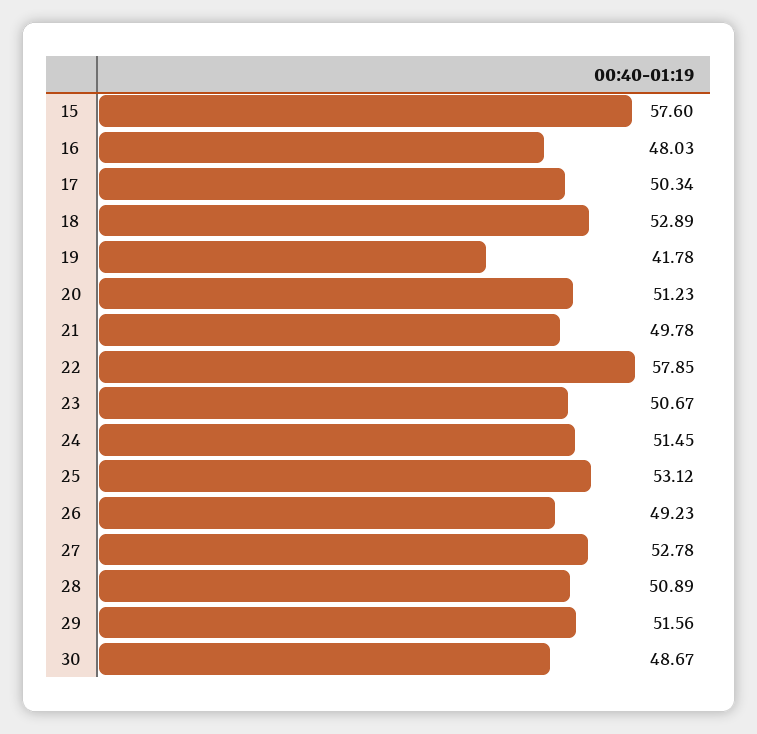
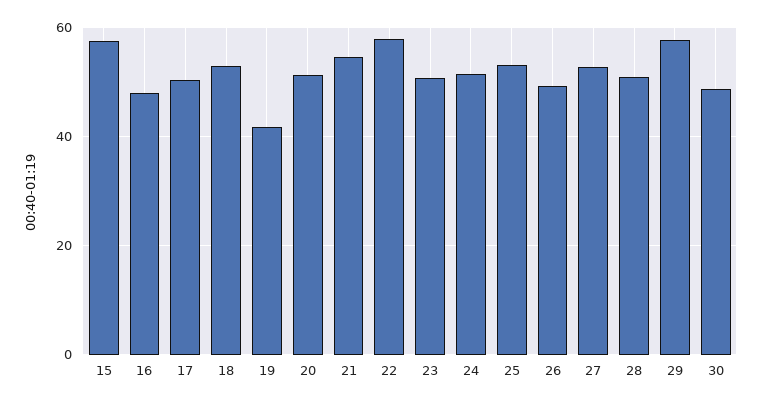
  {
    "15": 57.6,
    "16": 48.03,
    "17": 50.34,
    "18": 52.89,
    "19": 41.78,
    "20": 51.23,
-   "21": 49.78,
+   "21": 54,
    "22": 57.85,
    "23": 50.67,
    "24": 51.45,
    "25": 53.12,
    "26": 49.23,
    "27": 52.78,
    "28": 50.89,
-   "29": 51.56,
+   "29": 58,
    "30": 48.67
  }

